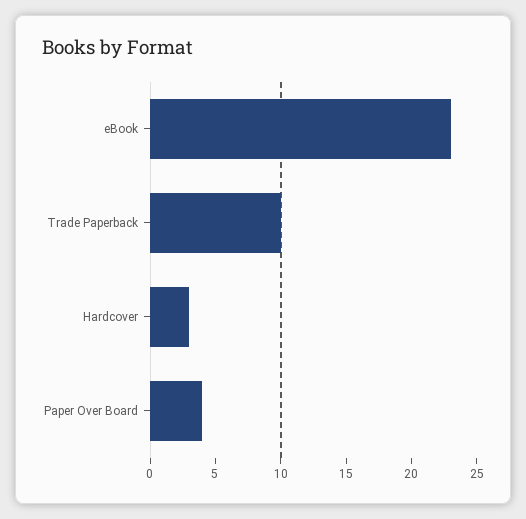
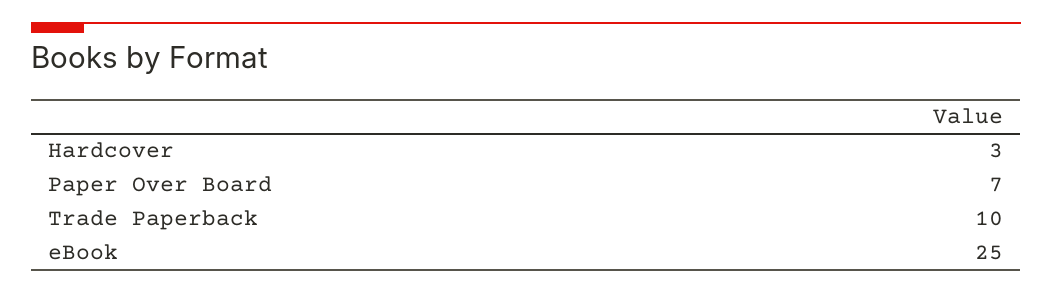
  {
-   "eBook": 23,
+   "eBook": 25,
    "Trade Paperback": 10,
    "Hardcover": 3,
-   "Paper Over Board": 4
+   "Paper Over Board": 7
  }

